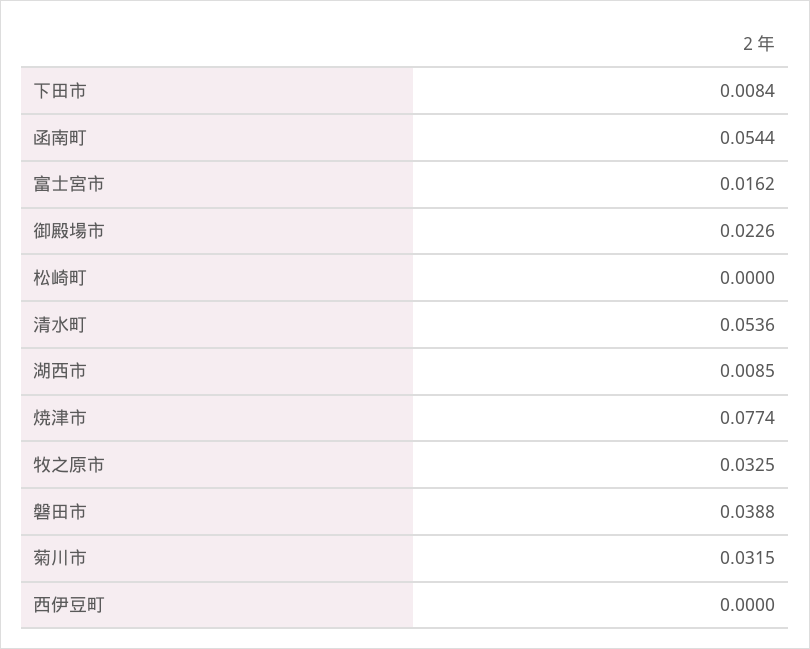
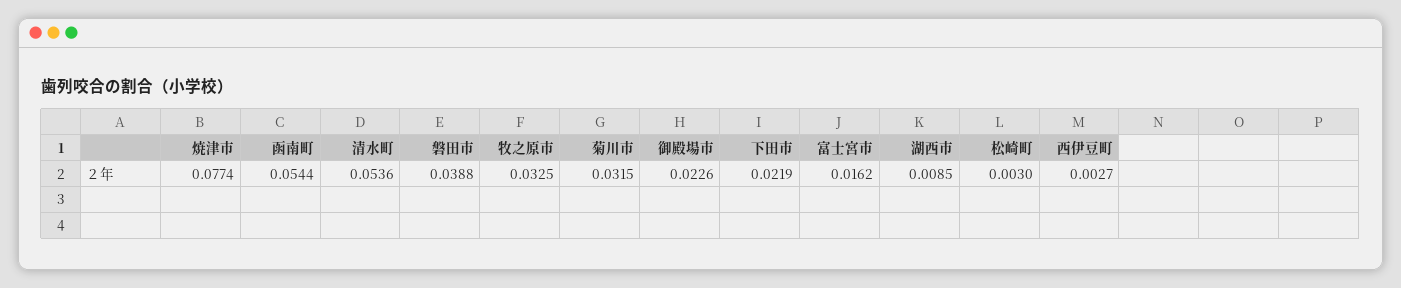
  {
-   "下田市": 0.0084,
+   "下田市": 0.0219,
    "函南町": 0.0544,
    "富士宮市": 0.0162,
    "御殿場市": 0.0226,
-   "松崎町": 0,
+   "松崎町": 0.003,
    "清水町": 0.0536,
    "湖西市": 0.0085,
    "焼津市": 0.0774,
    "牧之原市": 0.0325,
    "磐田市": 0.0388,
    "菊川市": 0.0315,
-   "西伊豆町": 0
+   "西伊豆町": 0.0027
  }

